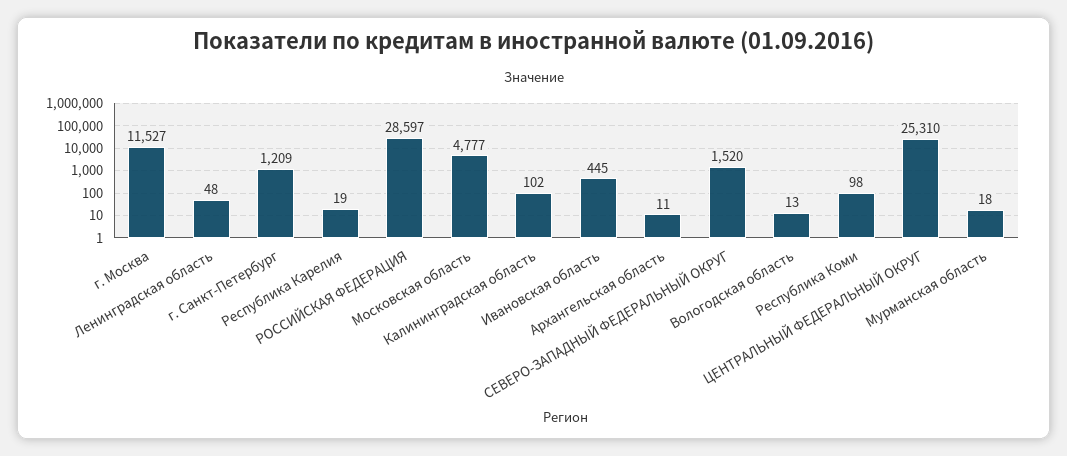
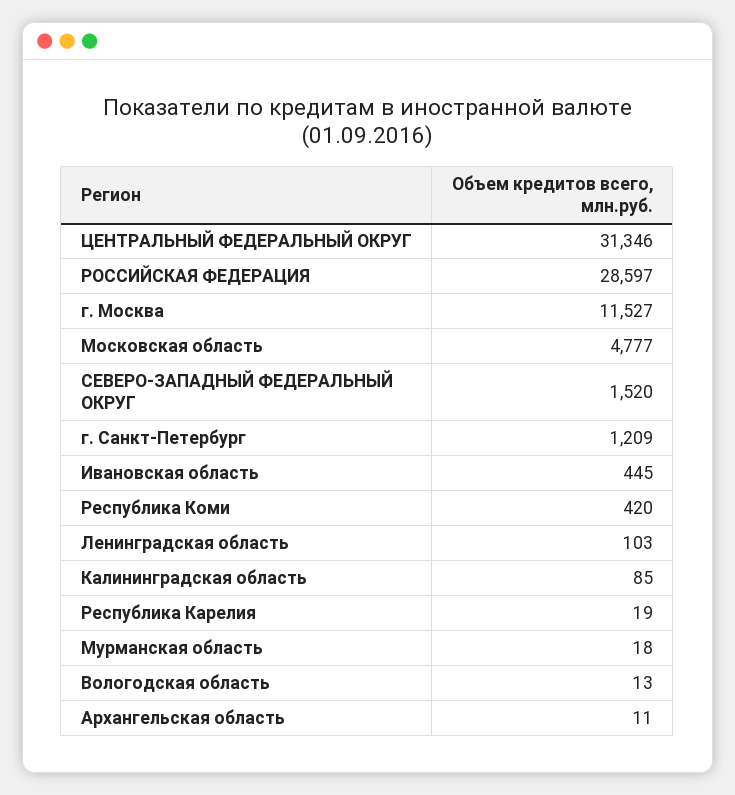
  {
    "г. Москва": 11527,
-   "Ленинградская область": 48,
+   "Ленинградская область": 103,
    "г. Санкт-Петербург": 1209,
    "Республика Карелия": 19,
    "РОССИЙСКАЯ ФЕДЕРАЦИЯ": 28597,
    "Московская область": 4777,
-   "Калининградская область": 102,
+   "Калининградская область": 85,
    "Ивановская область": 445,
    "Архангельская область": 11,
    "СЕВЕРО-ЗАПАДНЫЙ ФЕДЕРАЛЬНЫЙ ОКРУГ": 1520,
    "Вологодская область": 13,
-   "Республика Коми": 98,
+   "Республика Коми": 420,
-   "ЦЕНТРАЛЬНЫЙ ФЕДЕРАЛЬНЫЙ ОКРУГ": 25310,
+   "ЦЕНТРАЛЬНЫЙ ФЕДЕРАЛЬНЫЙ ОКРУГ": 31346,
    "Мурманская область": 18
  }

